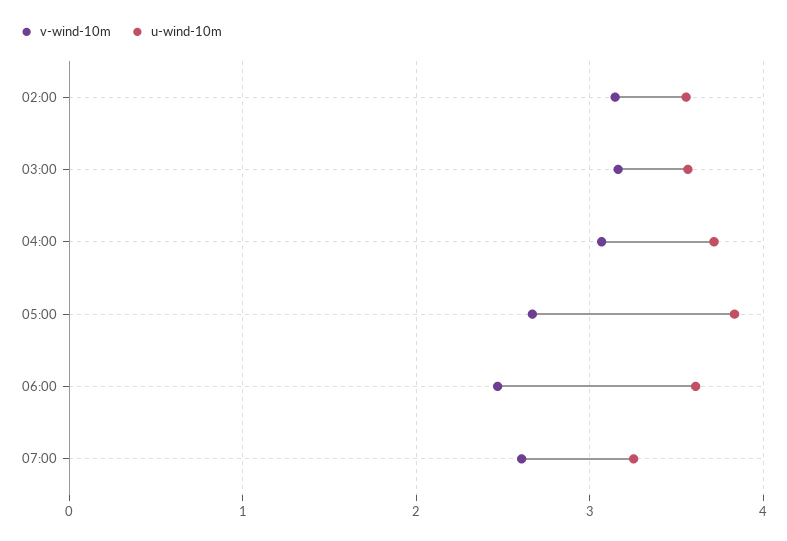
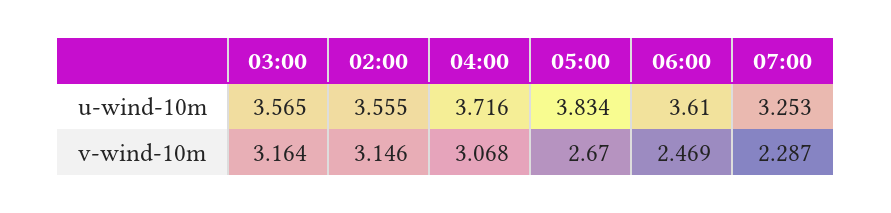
  {
    "v-wind-10m": {
      "02:00": 3.146,
      "03:00": 3.164,
      "04:00": 3.068,
      "05:00": 2.67,
      "06:00": 2.469,
-     "07:00": 2.6
+     "07:00": 2.287
    },
    "u-wind-10m": {
      "02:00": 3.555,
      "03:00": 3.565,
      "04:00": 3.716,
      "05:00": 3.834,
      "06:00": 3.61,
      "07:00": 3.253
    }
  }

